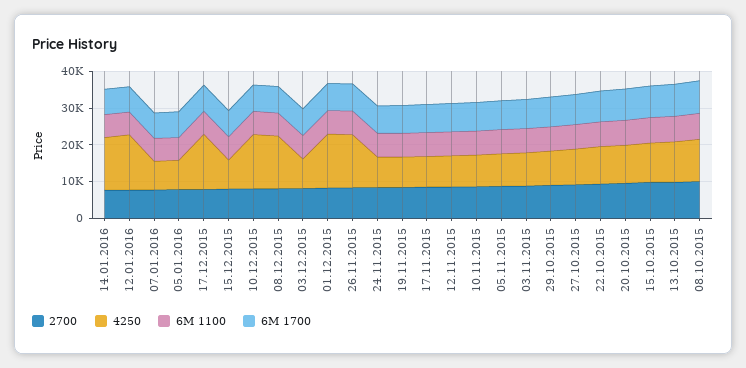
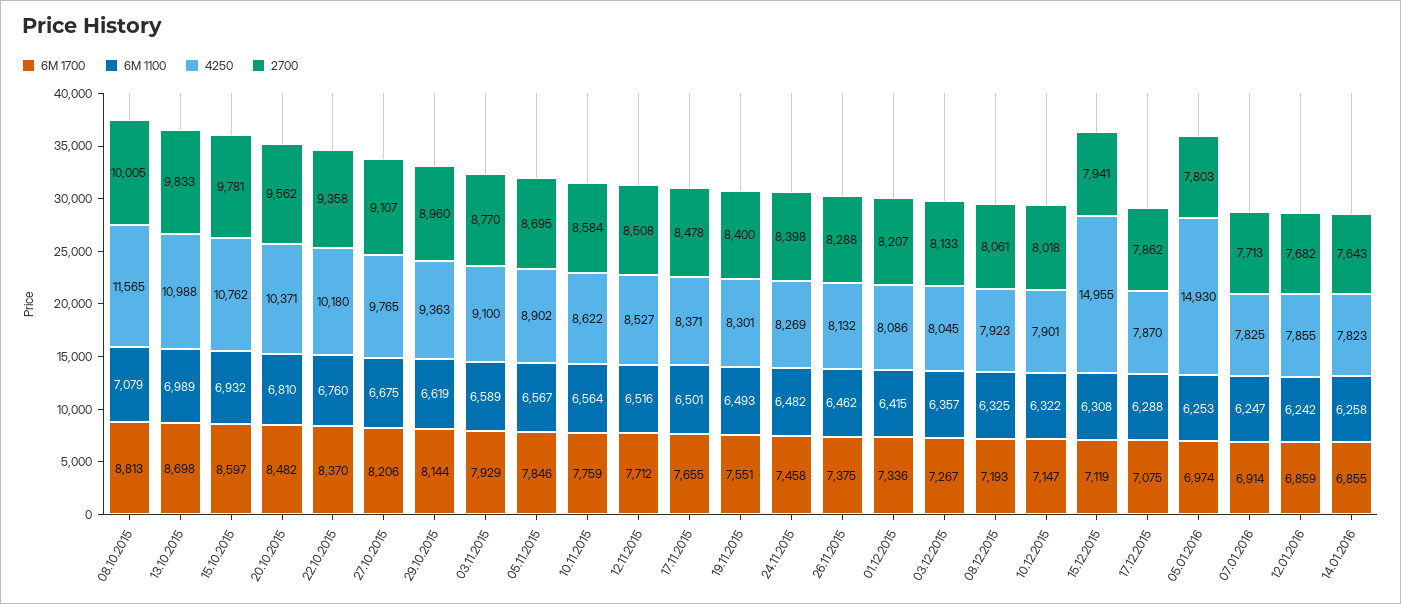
  {
    "2700": {
      "14.01.2016": 7643,
      "12.01.2016": 7682,
      "07.01.2016": 7713,
      "05.01.2016": 7803,
      "17.12.2015": 7862,
      "15.12.2015": 7941,
      "10.12.2015": 8018,
      "08.12.2015": 8061,
      "03.12.2015": 8133,
      "01.12.2015": 8207,
      "26.11.2015": 8288,
      "24.11.2015": 8398,
      "19.11.2015": 8400,
      "17.11.2015": 8478,
      "12.11.2015": 8508,
      "10.11.2015": 8584,
      "05.11.2015": 8695,
      "03.11.2015": 8770,
      "29.10.2015": 8960,
      "27.10.2015": 9107,
      "22.10.2015": 9358,
      "20.10.2015": 9562,
      "15.10.2015": 9781,
      "13.10.2015": 9833,
      "08.10.2015": 10005
    },
    "4250": {
-     "14.01.2016": 15000,
+     "14.01.2016": 7823,
-     "12.01.2016": 15000,
+     "12.01.2016": 7855,
      "07.01.2016": 7825,
-     "05.01.2016": 7500,
+     "05.01.2016": 14930,
-     "17.12.2015": 15000,
+     "17.12.2015": 7870,
-     "15.12.2015": 7500,
+     "15.12.2015": 14955,
-     "10.12.2015": 15000,
+     "10.12.2015": 7901,
-     "08.12.2015": 15000,
+     "08.12.2015": 7923,
      "03.12.2015": 8045,
-     "01.12.2015": 15000,
+     "01.12.2015": 8086,
-     "26.11.2015": 15000,
+     "26.11.2015": 8132,
      "24.11.2015": 8269,
      "19.11.2015": 8301,
      "17.11.2015": 8371,
      "12.11.2015": 8527,
      "10.11.2015": 8622,
      "05.11.2015": 8902,
      "03.11.2015": 9100,
      "29.10.2015": 9363,
      "27.10.2015": 9765,
      "22.10.2015": 10180,
      "20.10.2015": 10371,
      "15.10.2015": 10762,
      "13.10.2015": 10988,
      "08.10.2015": 11565
    },
    "6M 1100": {
      "14.01.2016": 6258,
      "12.01.2016": 6242,
      "07.01.2016": 6247,
      "05.01.2016": 6253,
      "17.12.2015": 6288,
      "15.12.2015": 6308,
      "10.12.2015": 6322,
      "08.12.2015": 6325,
      "03.12.2015": 6357,
      "01.12.2015": 6415,
      "26.11.2015": 6462,
      "24.11.2015": 6482,
      "19.11.2015": 6493,
      "17.11.2015": 6501,
      "12.11.2015": 6516,
      "10.11.2015": 6564,
      "05.11.2015": 6567,
      "03.11.2015": 6589,
      "29.10.2015": 6619,
      "27.10.2015": 6675,
      "22.10.2015": 6760,
      "20.10.2015": 6810,
      "15.10.2015": 6932,
      "13.10.2015": 6989,
      "08.10.2015": 7079
    },
    "6M 1700": {
      "14.01.2016": 6855,
      "12.01.2016": 6859,
      "07.01.2016": 6914,
      "05.01.2016": 6974,
      "17.12.2015": 7075,
      "15.12.2015": 7119,
      "10.12.2015": 7147,
      "08.12.2015": 7193,
      "03.12.2015": 7267,
      "01.12.2015": 7336,
      "26.11.2015": 7375,
      "24.11.2015": 7458,
      "19.11.2015": 7551,
      "17.11.2015": 7655,
      "12.11.2015": 7712,
      "10.11.2015": 7759,
      "05.11.2015": 7846,
      "03.11.2015": 7929,
      "29.10.2015": 8144,
      "27.10.2015": 8206,
      "22.10.2015": 8370,
      "20.10.2015": 8482,
      "15.10.2015": 8597,
      "13.10.2015": 8698,
      "08.10.2015": 8813
    }
  }

